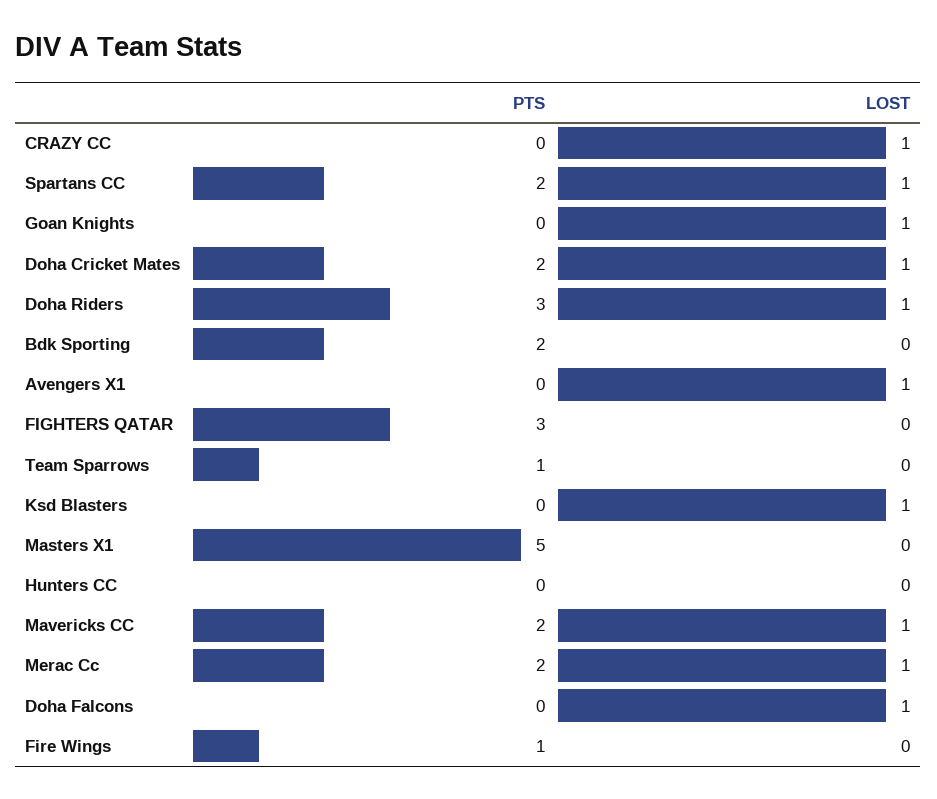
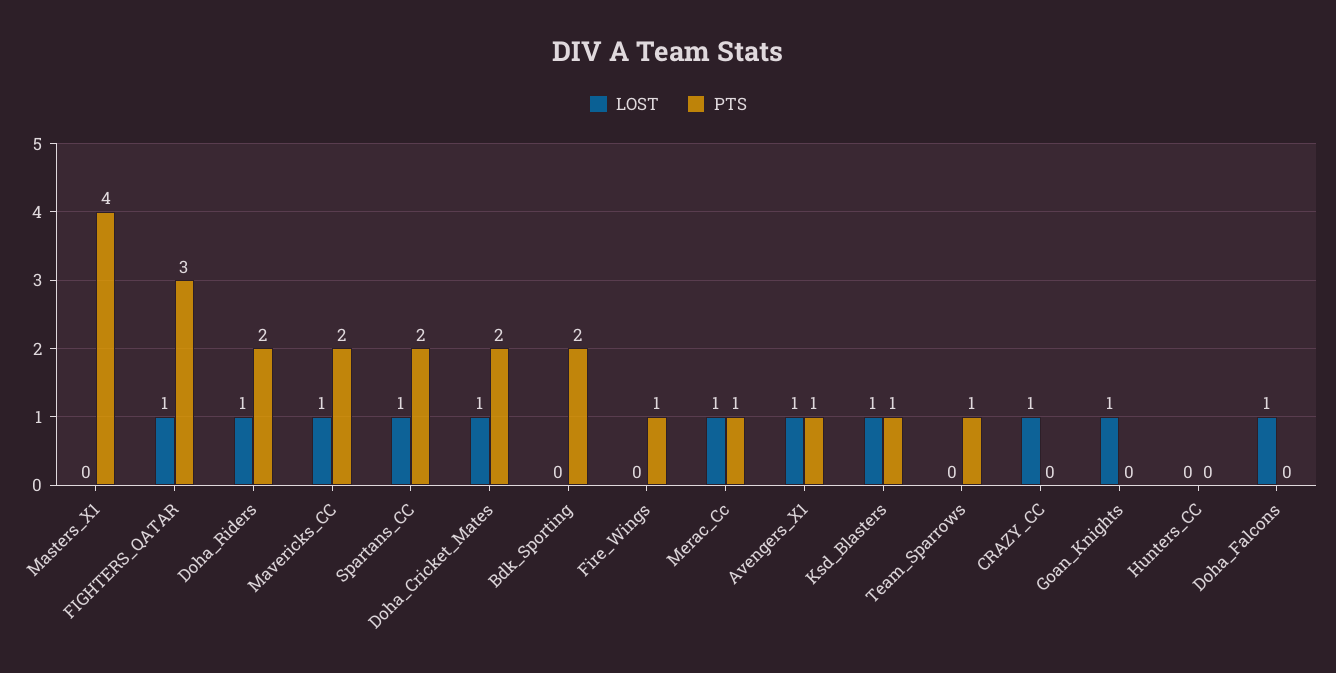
  {
    "PTS": {
      "CRAZY CC": 0,
      "Spartans CC": 2,
      "Goan Knights": 0,
      "Doha Cricket Mates": 2,
-     "Doha Riders": 3,
+     "Doha Riders": 2,
      "Bdk Sporting": 2,
-     "Avengers X1": 0,
+     "Avengers X1": 1,
      "FIGHTERS QATAR": 3,
      "Team Sparrows": 1,
-     "Ksd Blasters": 0,
+     "Ksd Blasters": 1,
-     "Masters X1": 5,
+     "Masters X1": 4,
      "Hunters CC": 0,
      "Mavericks CC": 2,
-     "Merac Cc": 2,
+     "Merac Cc": 1,
      "Doha Falcons": 0,
      "Fire Wings": 1
    },
    "LOST": {
      "CRAZY CC": 1,
      "Spartans CC": 1,
      "Goan Knights": 1,
      "Doha Cricket Mates": 1,
      "Doha Riders": 1,
      "Bdk Sporting": 0,
      "Avengers X1": 1,
-     "FIGHTERS QATAR": 0,
+     "FIGHTERS QATAR": 1,
      "Team Sparrows": 0,
      "Ksd Blasters": 1,
      "Masters X1": 0,
      "Hunters CC": 0,
      "Mavericks CC": 1,
      "Merac Cc": 1,
      "Doha Falcons": 1,
      "Fire Wings": 0
    }
  }

